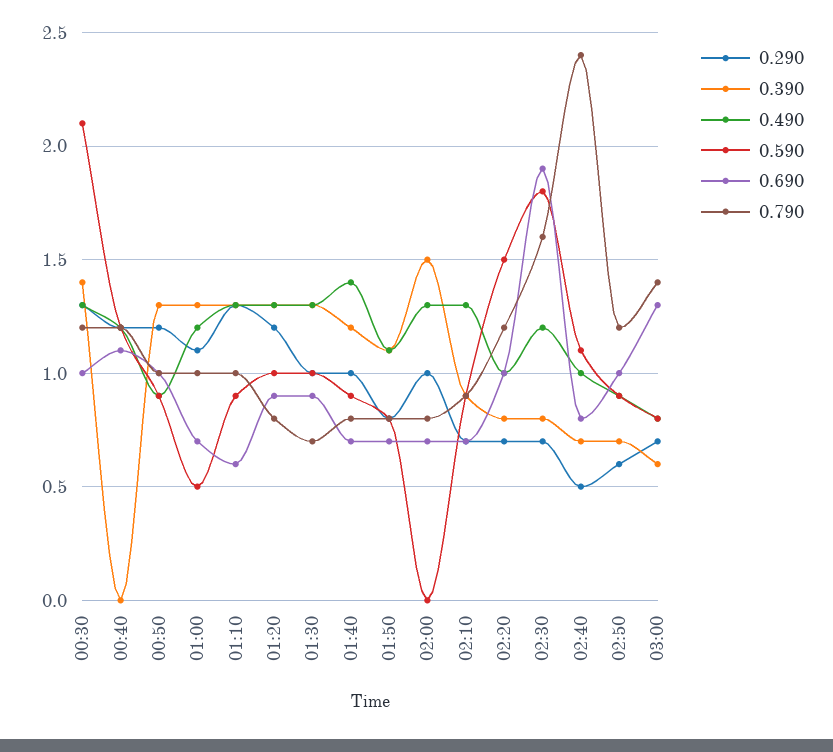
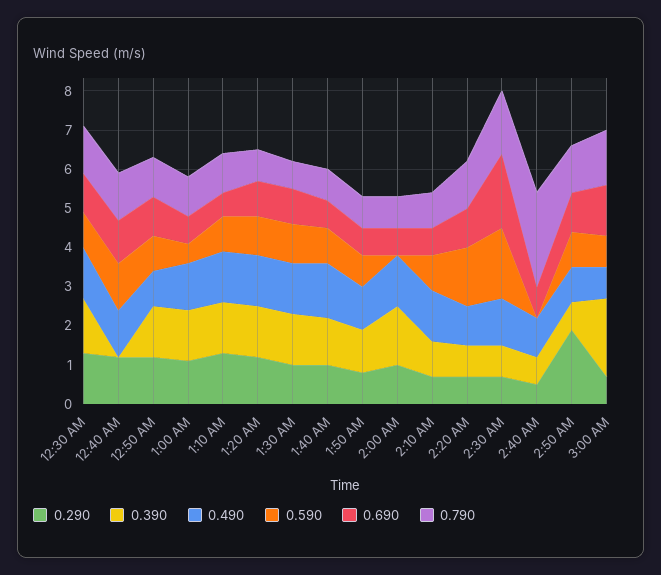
  {
    "0.290": {
      "00:30": 1.3,
      "00:40": 1.2,
      "00:50": 1.2,
      "01:00": 1.1,
      "01:10": 1.3,
      "01:20": 1.2,
      "01:30": 1,
      "01:40": 1,
      "01:50": 0.8,
      "02:00": 1,
      "02:10": 0.7,
      "02:20": 0.7,
      "02:30": 0.7,
      "02:40": 0.5,
-     "02:50": 0.6,
+     "02:50": 2,
      "03:00": 0.7
    },
    "0.390": {
      "00:30": 1.4,
      "00:40": 0,
      "00:50": 1.3,
      "01:00": 1.3,
      "01:10": 1.3,
      "01:20": 1.3,
      "01:30": 1.3,
      "01:40": 1.2,
      "01:50": 1.1,
      "02:00": 1.5,
      "02:10": 0.9,
      "02:20": 0.8,
      "02:30": 0.8,
      "02:40": 0.7,
      "02:50": 0.7,
-     "03:00": 0.6
+     "03:00": 2
    },
    "0.490": {
      "00:30": 1.3,
      "00:40": 1.2,
      "00:50": 0.9,
      "01:00": 1.2,
      "01:10": 1.3,
      "01:20": 1.3,
      "01:30": 1.3,
      "01:40": 1.4,
      "01:50": 1.1,
      "02:00": 1.3,
      "02:10": 1.3,
      "02:20": 1,
      "02:30": 1.2,
      "02:40": 1,
      "02:50": 0.9,
      "03:00": 0.8
    },
    "0.590": {
-     "00:30": 2.1,
+     "00:30": 1,
      "00:40": 1.2,
      "00:50": 0.9,
      "01:00": 0.5,
      "01:10": 0.9,
      "01:20": 1,
      "01:30": 1,
      "01:40": 0.9,
      "01:50": 0.8,
      "02:00": 0,
      "02:10": 0.9,
      "02:20": 1.5,
      "02:30": 1.8,
-     "02:40": 1.1,
+     "02:40": 0,
      "02:50": 0.9,
      "03:00": 0.8
    },
    "0.690": {
      "00:30": 1,
      "00:40": 1.1,
      "00:50": 1,
      "01:00": 0.7,
      "01:10": 0.6,
      "01:20": 0.9,
      "01:30": 0.9,
      "01:40": 0.7,
      "01:50": 0.7,
      "02:00": 0.7,
      "02:10": 0.7,
      "02:20": 1,
      "02:30": 1.9,
      "02:40": 0.8,
      "02:50": 1,
      "03:00": 1.3
    },
    "0.790": {
      "00:30": 1.2,
      "00:40": 1.2,
      "00:50": 1,
      "01:00": 1,
      "01:10": 1,
      "01:20": 0.8,
      "01:30": 0.7,
      "01:40": 0.8,
      "01:50": 0.8,
      "02:00": 0.8,
      "02:10": 0.9,
      "02:20": 1.2,
      "02:30": 1.6,
      "02:40": 2.4,
      "02:50": 1.2,
      "03:00": 1.4
    }
  }

